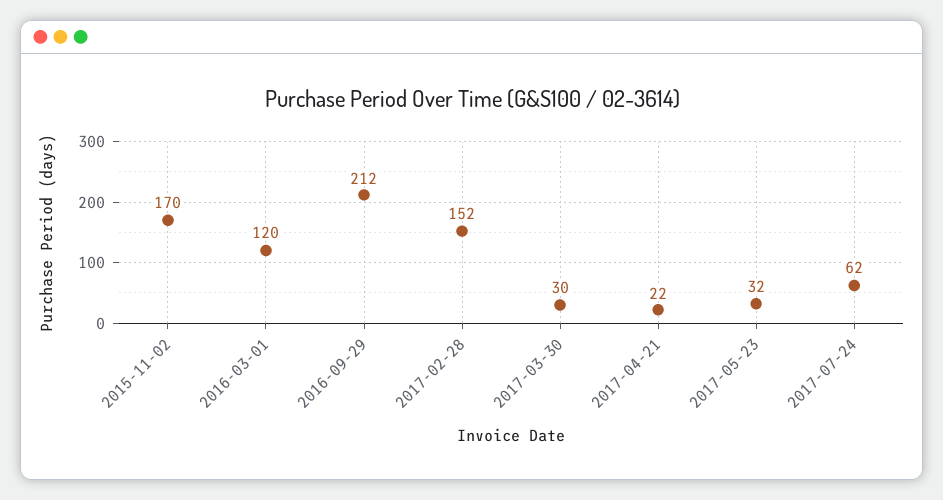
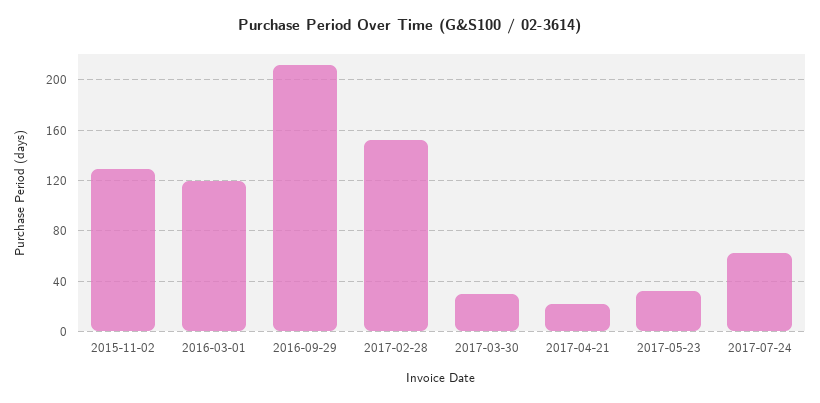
  {
-   "2015-11-02": 170,
+   "2015-11-02": 130,
    "2016-03-01": 120,
    "2016-09-29": 212,
    "2017-02-28": 152,
    "2017-03-30": 30,
    "2017-04-21": 22,
    "2017-05-23": 32,
    "2017-07-24": 62
  }

